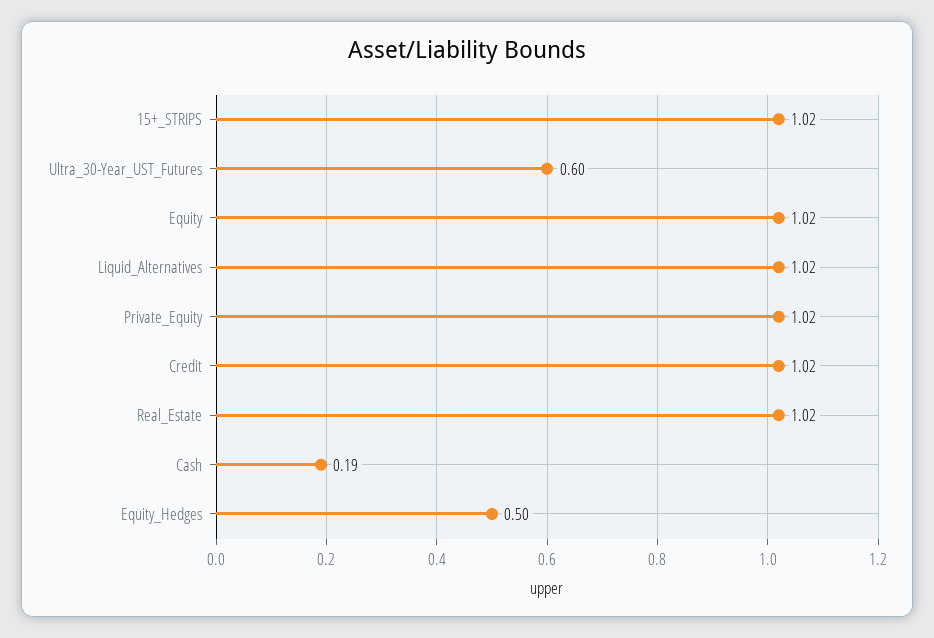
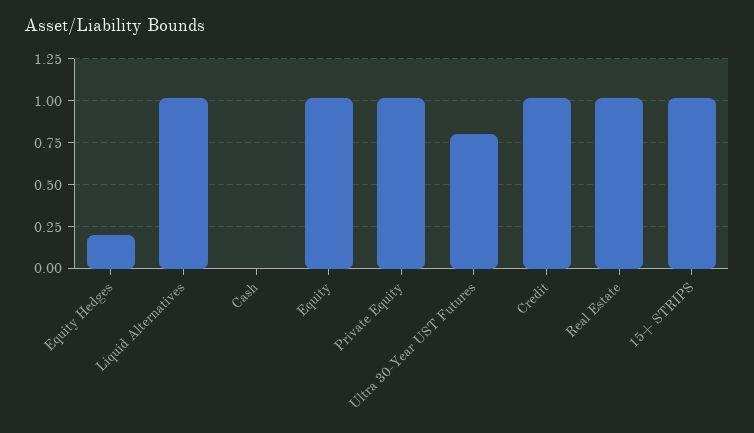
  {
    "15+_STRIPS": 1.02,
-   "Ultra_30-Year_UST_Futures": 0.6,
+   "Ultra_30-Year_UST_Futures": 0.8,
    "Equity": 1.02,
    "Liquid_Alternatives": 1.02,
    "Private_Equity": 1.02,
    "Credit": 1.02,
    "Real_Estate": 1.02,
-   "Cash": 0.19,
+   "Cash": 0,
-   "Equity_Hedges": 0.5
+   "Equity_Hedges": 0.2
  }

